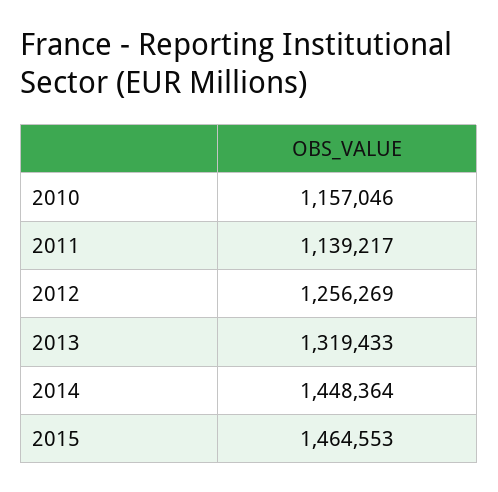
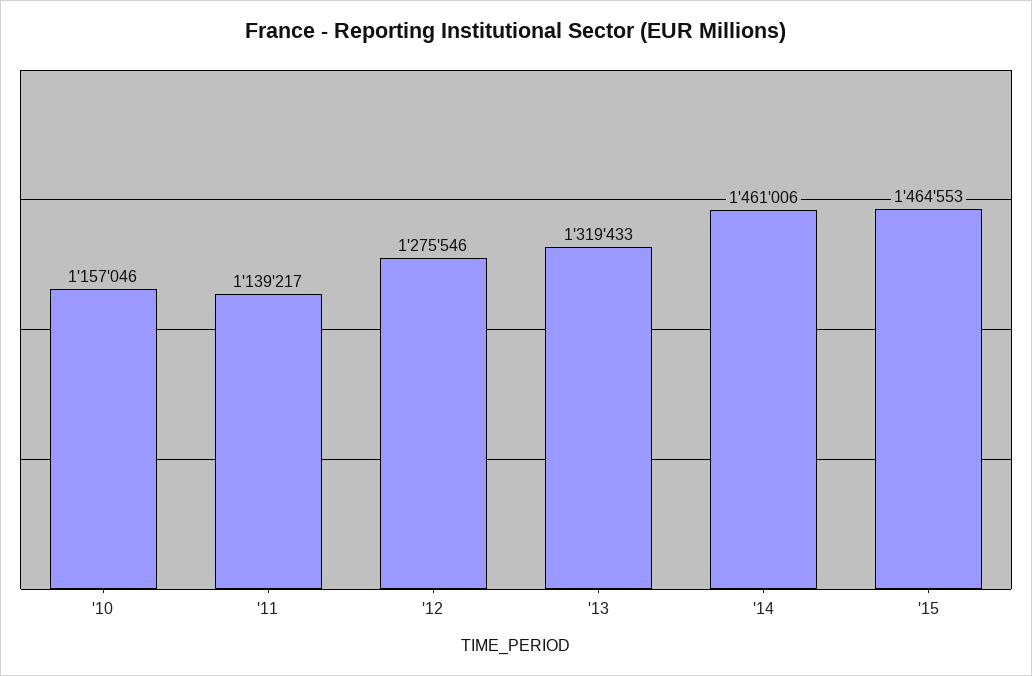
  {
    "2010": 1157046,
    "2011": 1139217,
-   "2012": 1256269,
+   "2012": 1275546,
    "2013": 1319433,
-   "2014": 1448364,
+   "2014": 1461006,
    "2015": 1464553
  }

